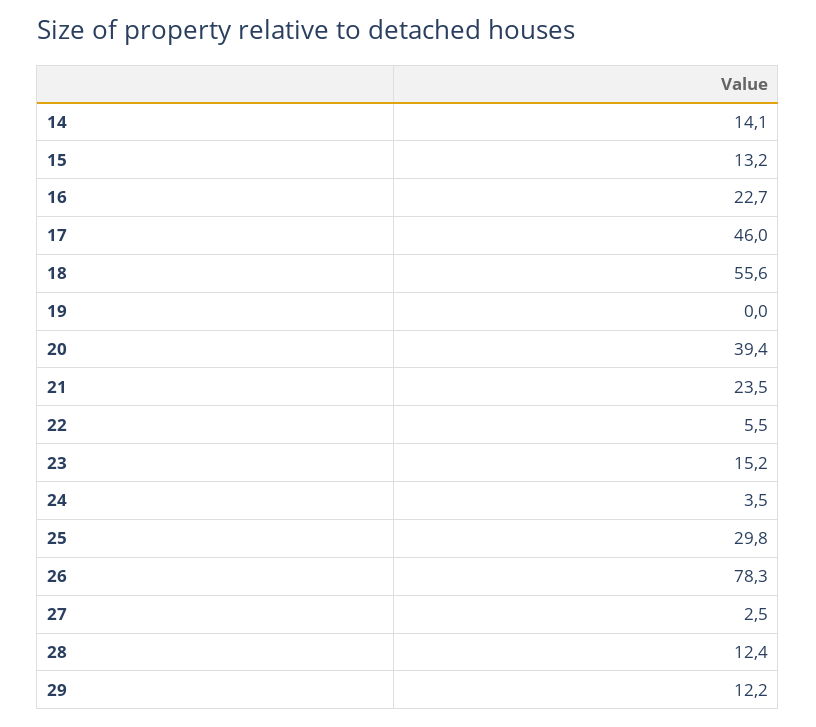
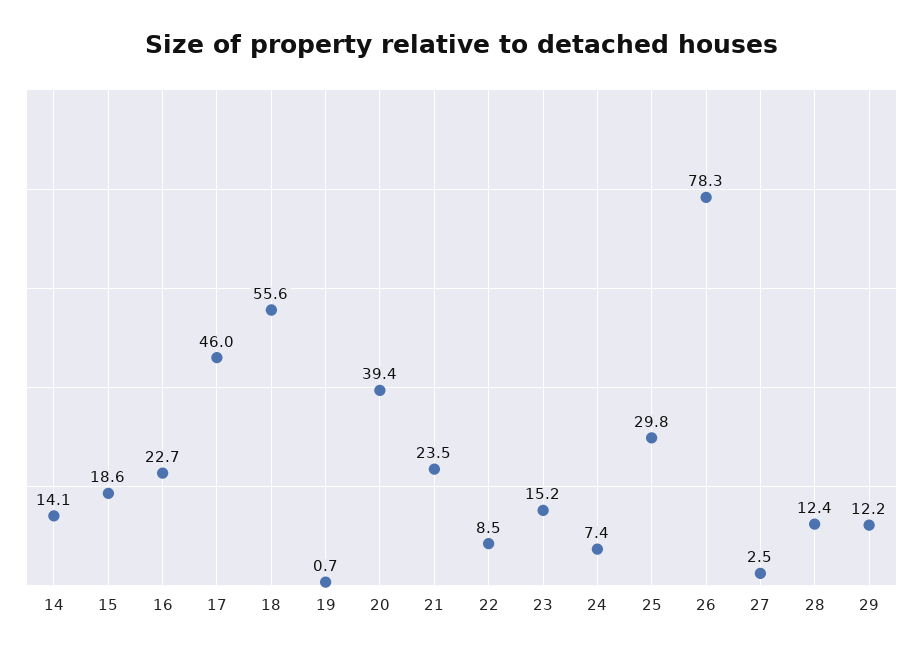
  {
    "14": 14.1,
-   "15": 13.2,
+   "15": 18.6,
    "16": 22.7,
    "17": 46,
    "18": 55.6,
-   "19": 0,
+   "19": 0.7,
    "20": 39.4,
    "21": 23.5,
-   "22": 5.5,
+   "22": 8.5,
    "23": 15.2,
-   "24": 3.5,
+   "24": 7.4,
    "25": 29.8,
    "26": 78.3,
    "27": 2.5,
    "28": 12.4,
    "29": 12.2
  }

